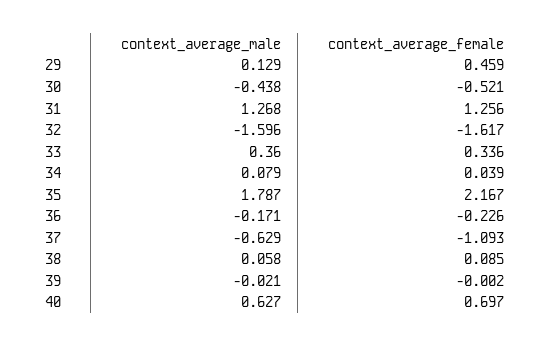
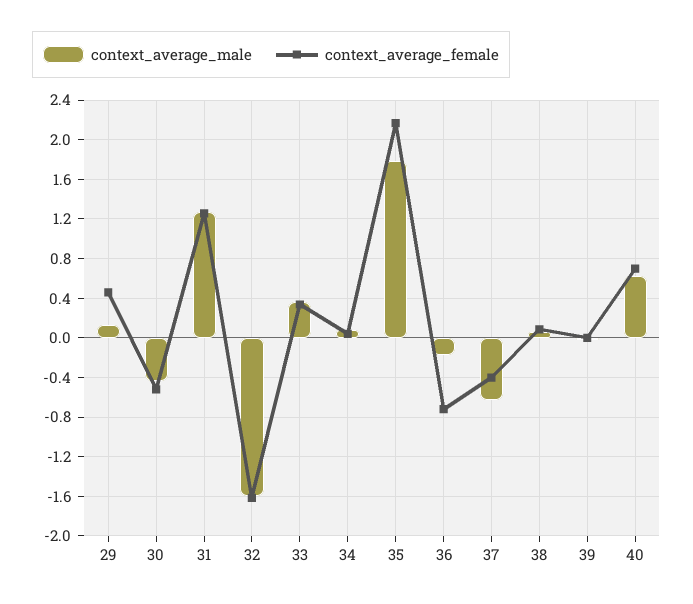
  {
    "context_average_male": {
      "29": 0.129,
      "30": -0.438,
      "31": 1.268,
      "32": -1.596,
      "33": 0.36,
      "34": 0.079,
      "35": 1.787,
      "36": -0.171,
      "37": -0.629,
      "38": 0.058,
      "39": -0.021,
      "40": 0.627
    },
    "context_average_female": {
      "29": 0.459,
      "30": -0.521,
      "31": 1.256,
      "32": -1.617,
      "33": 0.336,
      "34": 0.039,
      "35": 2.167,
-     "36": -0.226,
+     "36": -0.7,
-     "37": -1.093,
+     "37": -0.4,
      "38": 0.085,
      "39": -0.002,
      "40": 0.697
    }
  }

